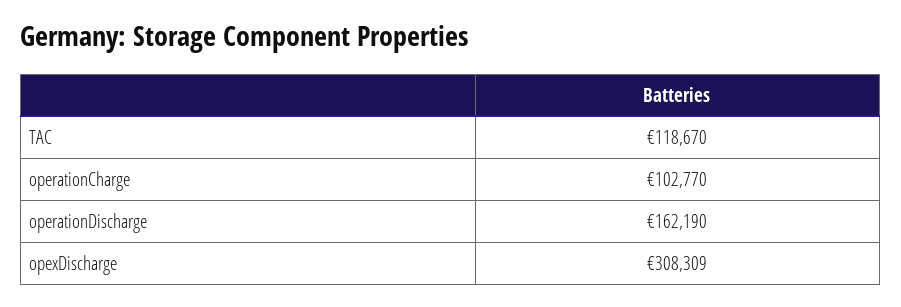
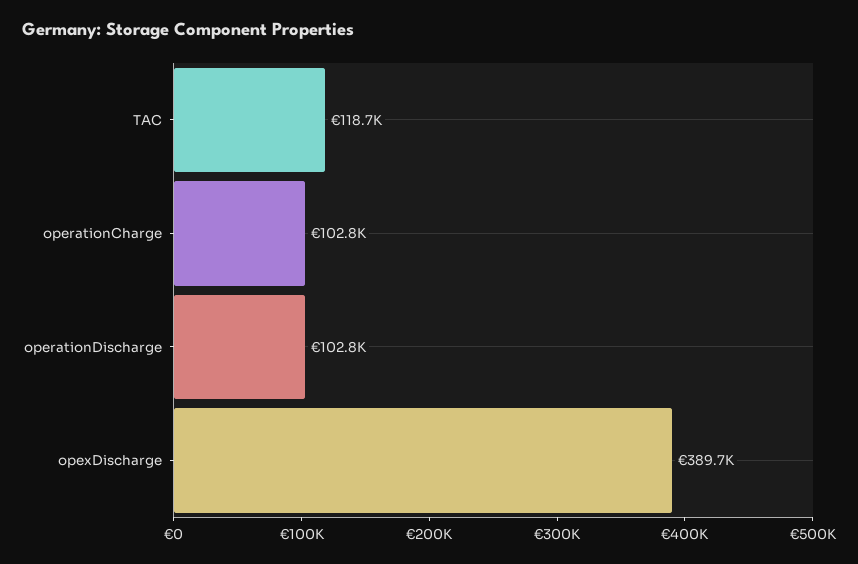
  {
    "TAC": 118670,
    "operationCharge": 102770,
-   "operationDischarge": 162190,
+   "operationDischarge": 102800,
-   "opexDischarge": 308309
+   "opexDischarge": 389700
  }

